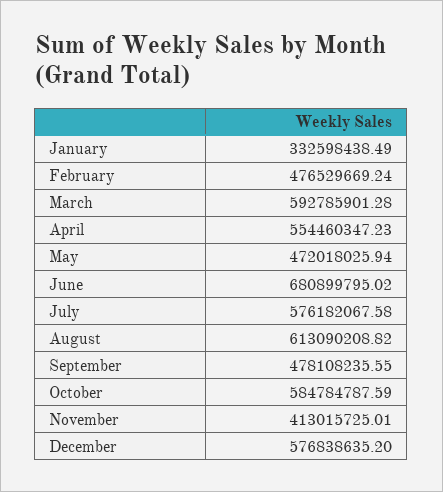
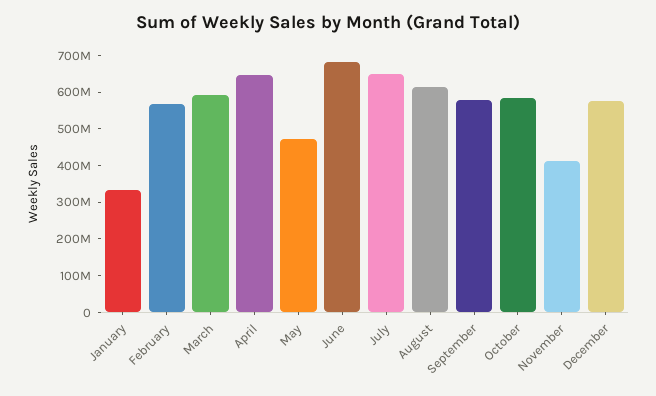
  {
    "January": 332598438.49,
-   "February": 476529669.24,
+   "February": 575000000,
    "March": 592785901.28,
-   "April": 554460347.23,
+   "April": 650000000,
    "May": 472018025.94,
    "June": 680899795.02,
-   "July": 576182067.58,
+   "July": 650000000,
    "August": 613090208.82,
-   "September": 478108235.55,
+   "September": 575000000,
    "October": 584784787.59,
    "November": 413015725.01,
    "December": 576838635.2
  }

